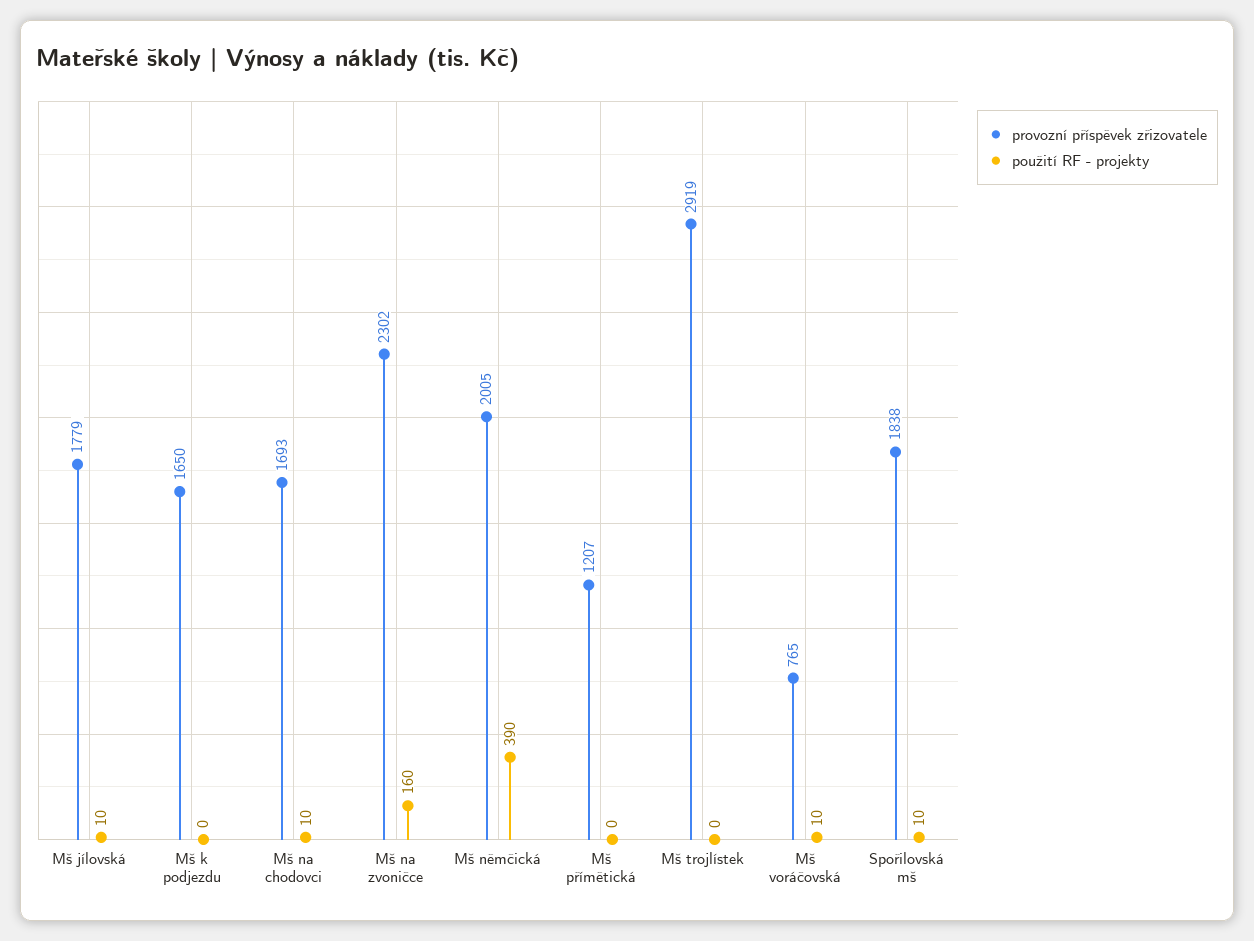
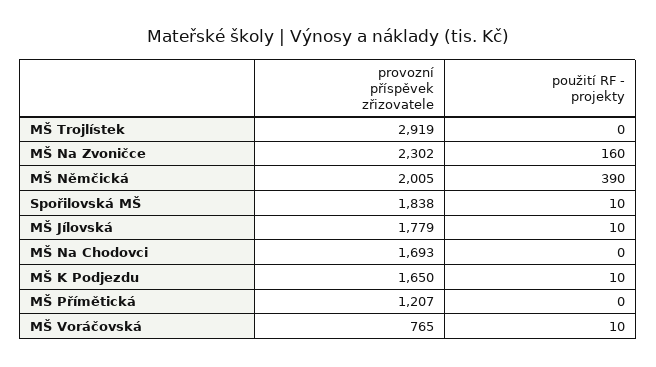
  {
    "provozní příspěvek zřizovatele": {
      "Mš jílovská": 1779,
      "Mš k podjezdu": 1650,
      "Mš na chodovci": 1693,
      "Mš na zvoničce": 2302,
      "Mš němčická": 2005,
      "Mš přímětická": 1207,
      "Mš trojlístek": 2919,
      "Mš voráčovská": 765,
      "Spořilovská mš": 1838
    },
    "použití RF - projekty": {
      "Mš jílovská": 10,
-     "Mš k podjezdu": 0,
+     "Mš k podjezdu": 10,
-     "Mš na chodovci": 10,
+     "Mš na chodovci": 0,
      "Mš na zvoničce": 160,
      "Mš němčická": 390,
      "Mš přímětická": 0,
      "Mš trojlístek": 0,
      "Mš voráčovská": 10,
      "Spořilovská mš": 10
    }
  }

